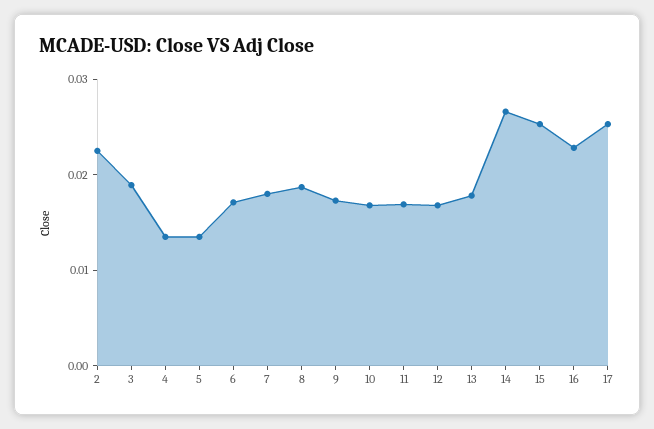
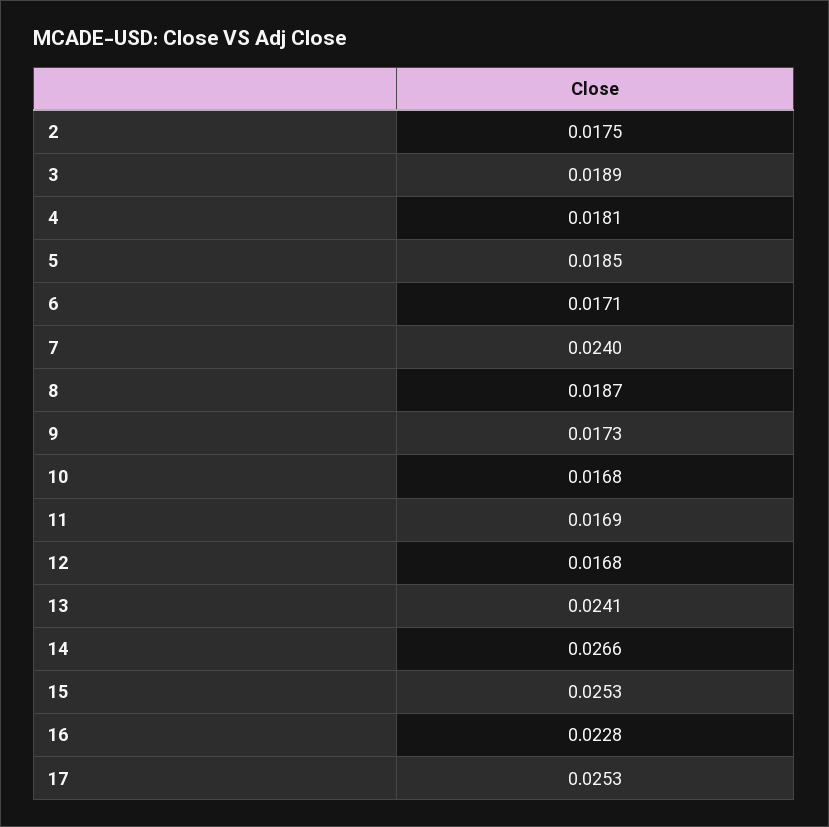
  {
-   "2": 0.022,
+   "2": 0.0175,
    "3": 0.0189,
-   "4": 0.014,
+   "4": 0.0181,
-   "5": 0.014,
+   "5": 0.0185,
    "6": 0.0171,
-   "7": 0.018,
+   "7": 0.024,
    "8": 0.0187,
    "9": 0.0173,
    "10": 0.0168,
    "11": 0.0169,
    "12": 0.0168,
-   "13": 0.018,
+   "13": 0.0241,
    "14": 0.0266,
    "15": 0.0253,
    "16": 0.0228,
    "17": 0.0253
  }

